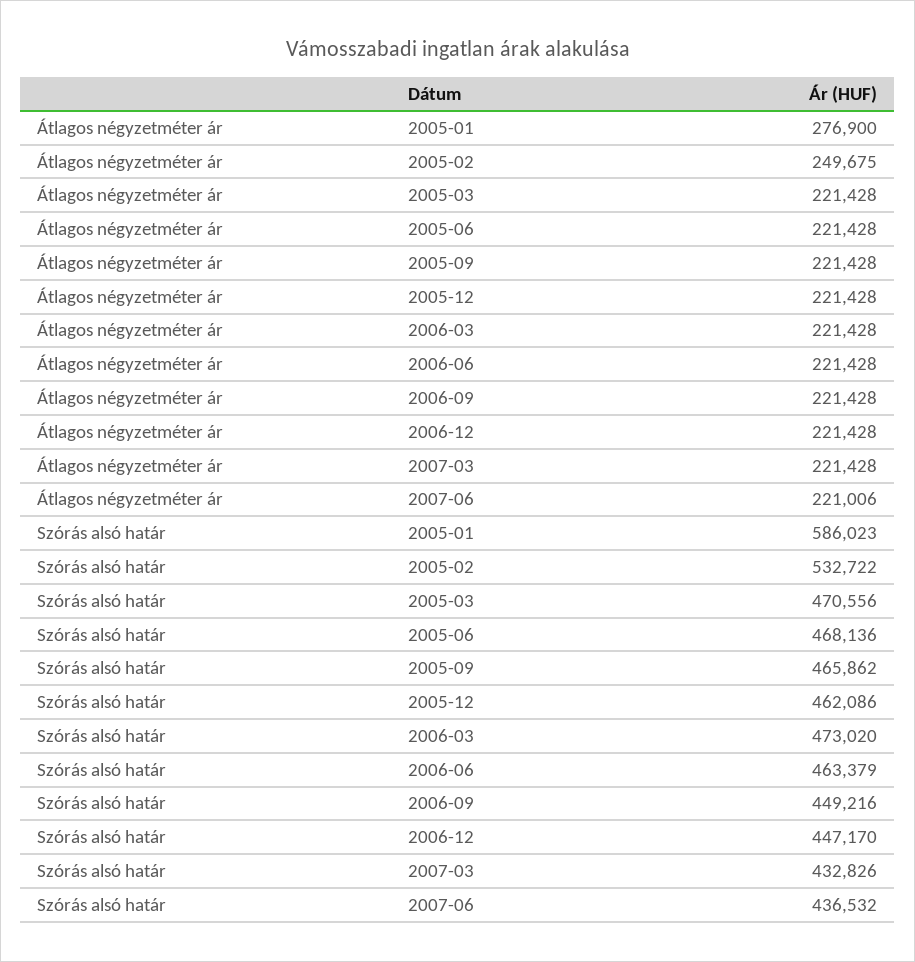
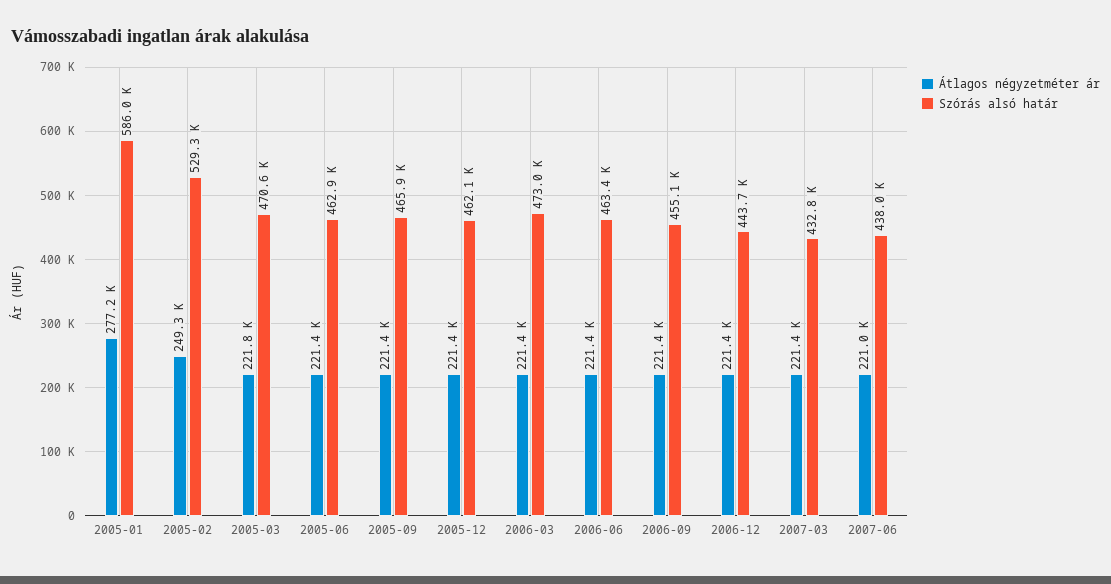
  {
    "Átlagos négyzetméter ár": {
-     "2005-01": 276900,
+     "2005-01": 277200,
-     "2005-02": 249675,
+     "2005-02": 249300,
-     "2005-03": 221428,
+     "2005-03": 221800,
      "2005-06": 221428,
      "2005-09": 221428,
      "2005-12": 221428,
      "2006-03": 221428,
      "2006-06": 221428,
      "2006-09": 221428,
      "2006-12": 221428,
      "2007-03": 221428,
      "2007-06": 221006
    },
    "Szórás alsó határ": {
      "2005-01": 586023,
-     "2005-02": 532722,
+     "2005-02": 529300,
      "2005-03": 470556,
-     "2005-06": 468136,
+     "2005-06": 462900,
      "2005-09": 465862,
      "2005-12": 462086,
      "2006-03": 473020,
      "2006-06": 463379,
-     "2006-09": 449216,
+     "2006-09": 455100,
-     "2006-12": 447170,
+     "2006-12": 443700,
      "2007-03": 432826,
-     "2007-06": 436532
+     "2007-06": 438000
    }
  }

